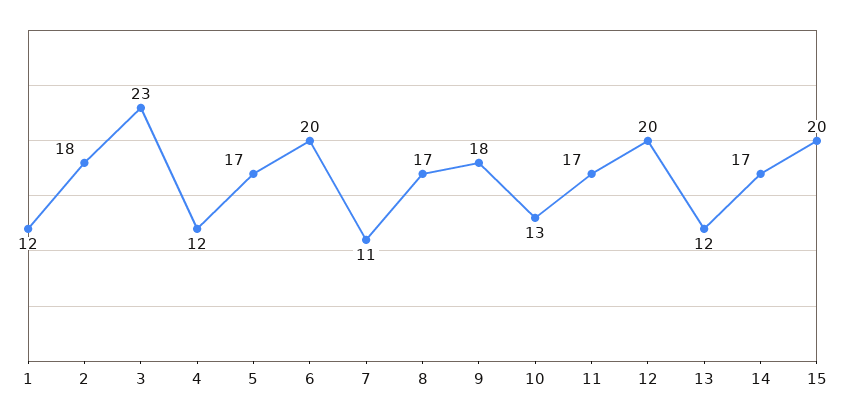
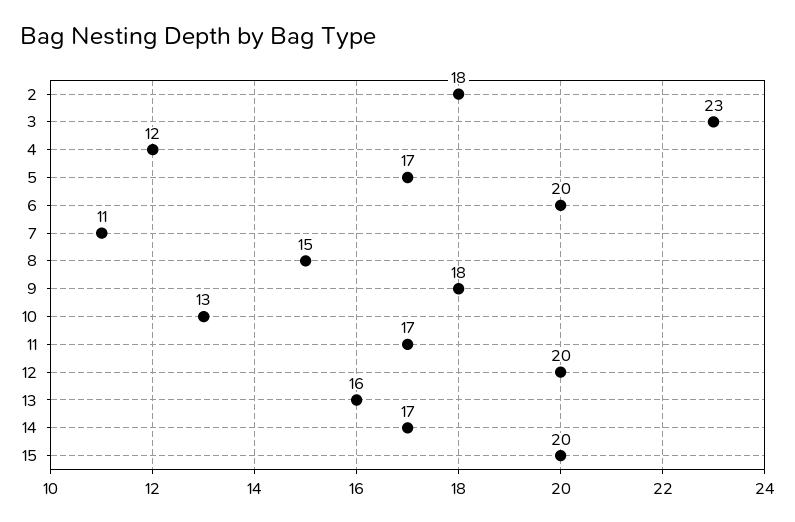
  {
-   "1": 12,
    "2": 18,
    "3": 23,
    "4": 12,
    "5": 17,
    "6": 20,
    "7": 11,
-   "8": 17,
+   "8": 15,
    "9": 18,
    "10": 13,
    "11": 17,
    "12": 20,
-   "13": 12,
+   "13": 16,
    "14": 17,
    "15": 20
  }

